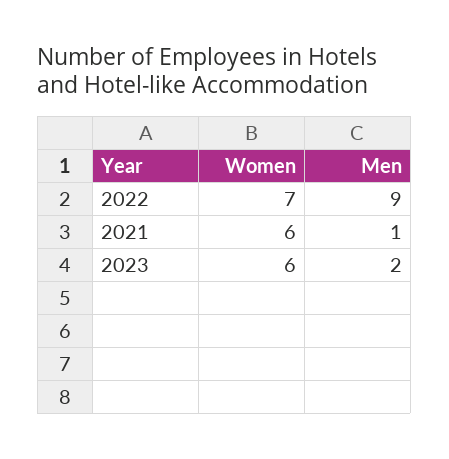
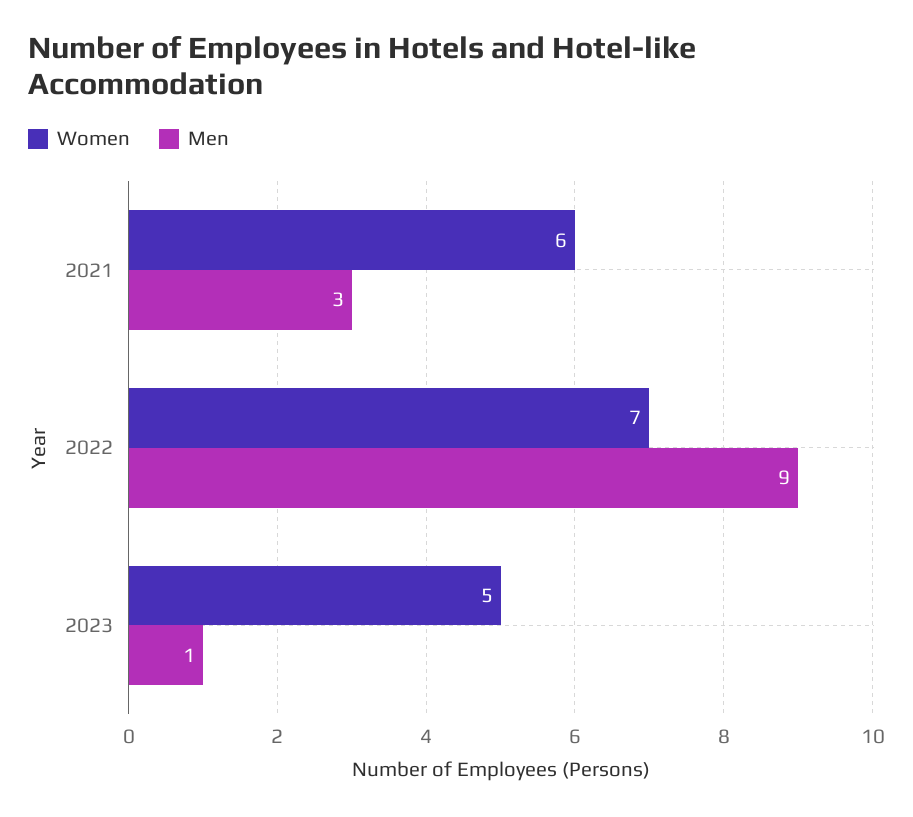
  {
    "Women": {
      "2022": 7,
      "2021": 6,
-     "2023": 6
+     "2023": 5
    },
    "Men": {
      "2022": 9,
-     "2021": 1,
+     "2021": 3,
-     "2023": 2
+     "2023": 1
    }
  }

